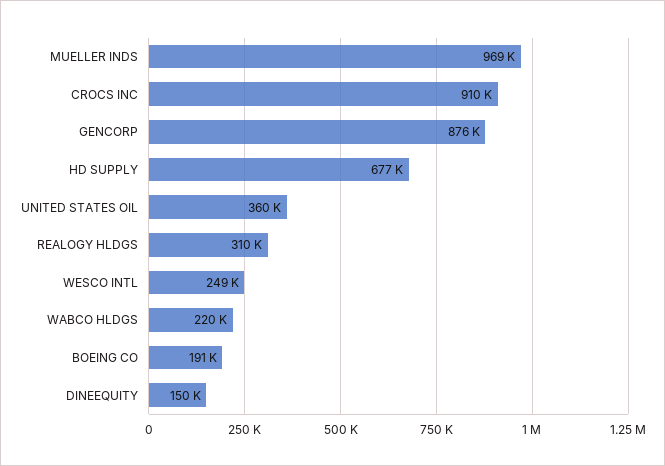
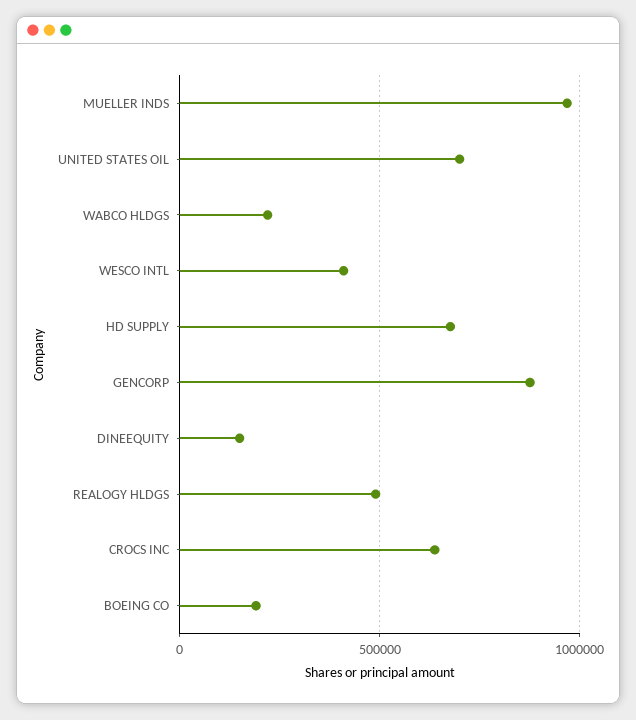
  {
    "MUELLER INDS": 969000,
-   "CROCS INC": 910000,
+   "CROCS INC": 650000,
    "GENCORP": 876000,
    "HD SUPPLY": 677000,
-   "UNITED STATES OIL": 360000,
+   "UNITED STATES OIL": 700000,
-   "REALOGY HLDGS": 310000,
+   "REALOGY HLDGS": 500000,
-   "WESCO INTL": 249000,
+   "WESCO INTL": 400000,
    "WABCO HLDGS": 220000,
    "BOEING CO": 191000,
    "DINEEQUITY": 150000
  }

